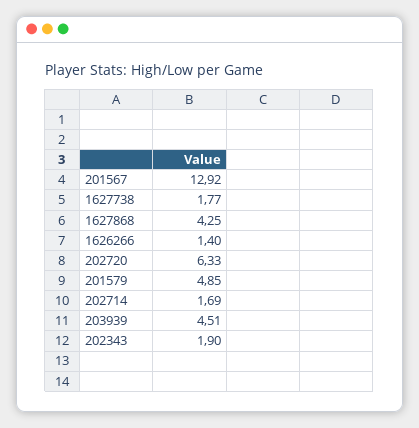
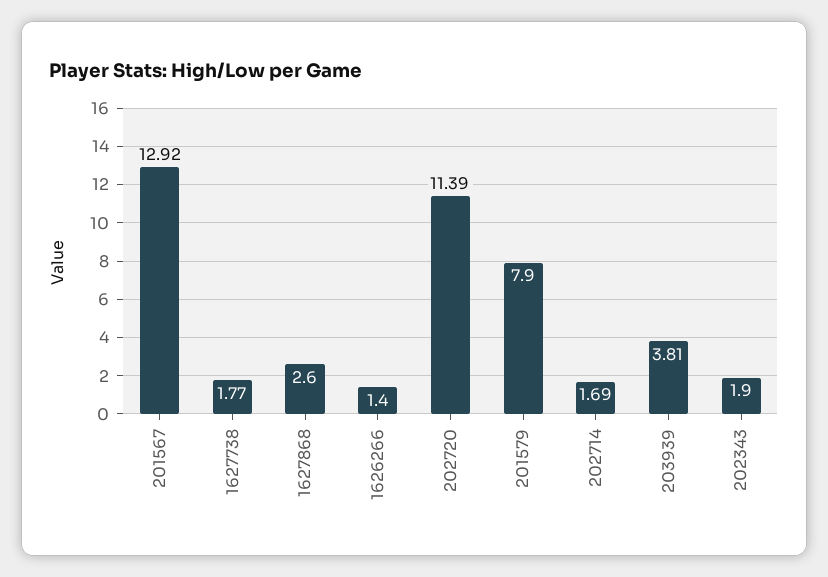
  {
    "201567": 12.92,
    "1627738": 1.77,
-   "1627868": 4.25,
+   "1627868": 2.6,
    "1626266": 1.4,
-   "202720": 6.33,
+   "202720": 11.39,
-   "201579": 4.85,
+   "201579": 7.9,
    "202714": 1.69,
-   "203939": 4.51,
+   "203939": 3.81,
    "202343": 1.9
  }

